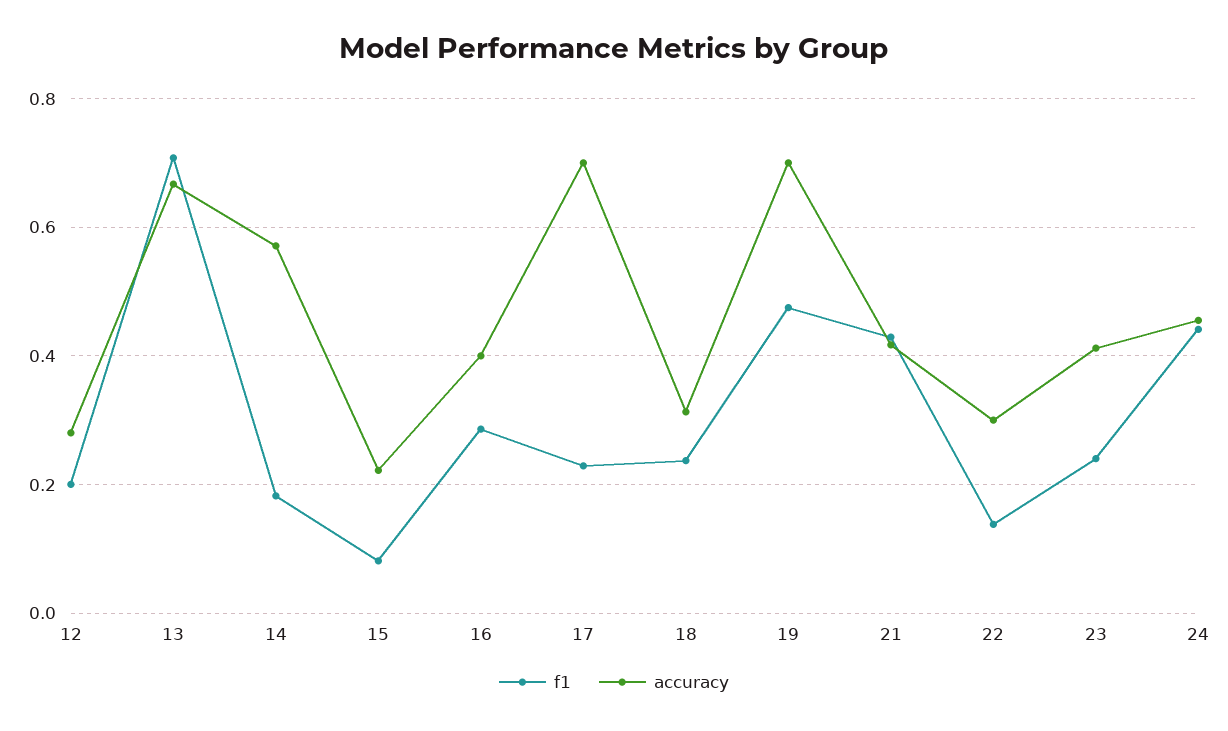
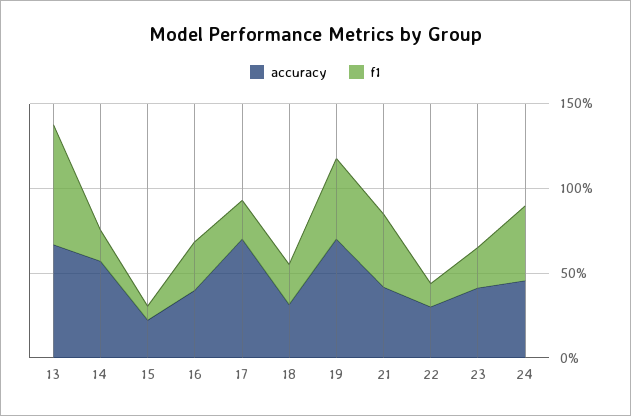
  {
    "f1": {
-     "12": 0.2,
      "13": 0.7,
      "14": 0.18,
      "15": 0.08,
      "16": 0.28,
      "17": 0.22,
      "18": 0.24,
      "19": 0.48,
      "21": 0.42,
      "22": 0.14,
      "23": 0.24,
      "24": 0.44
    },
    "accuracy": {
-     "12": 0.28,
      "13": 0.66,
      "14": 0.58,
      "15": 0.22,
      "16": 0.4,
      "17": 0.7,
      "18": 0.32,
      "19": 0.7,
      "21": 0.42,
      "22": 0.3,
      "23": 0.42,
      "24": 0.46
    }
  }

